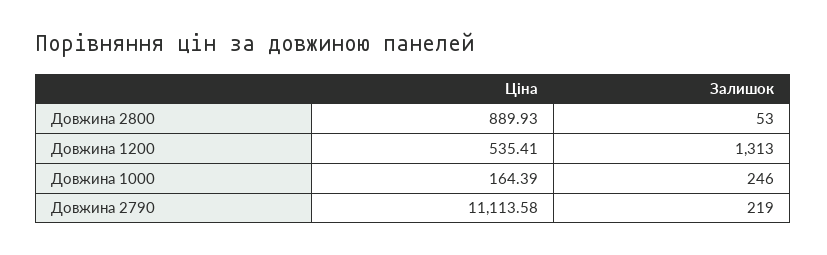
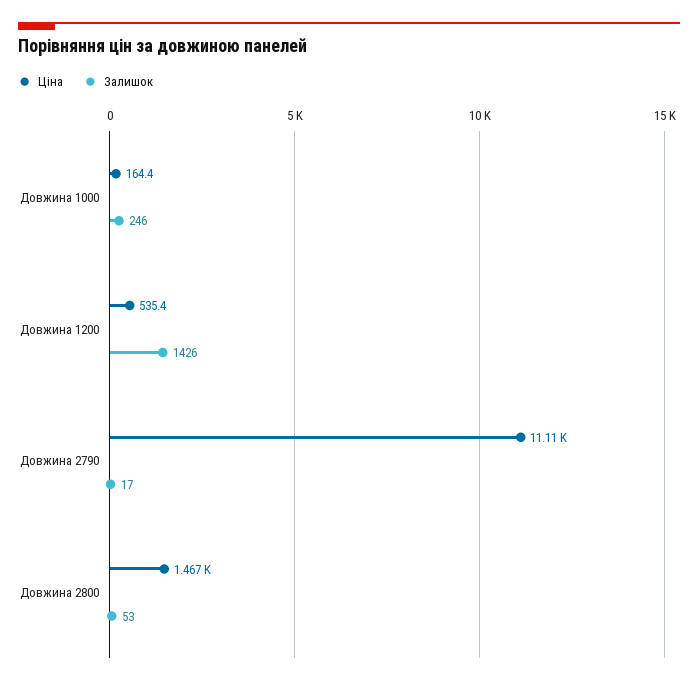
  {
    "Ціна": {
-     "Довжина 2800": 889.93,
+     "Довжина 2800": 1467,
      "Довжина 1200": 535.41,
      "Довжина 1000": 164.39,
      "Довжина 2790": 11113.58
    },
    "Залишок": {
      "Довжина 2800": 53,
-     "Довжина 1200": 1313,
+     "Довжина 1200": 1426,
      "Довжина 1000": 246,
-     "Довжина 2790": 219
+     "Довжина 2790": 17
    }
  }

